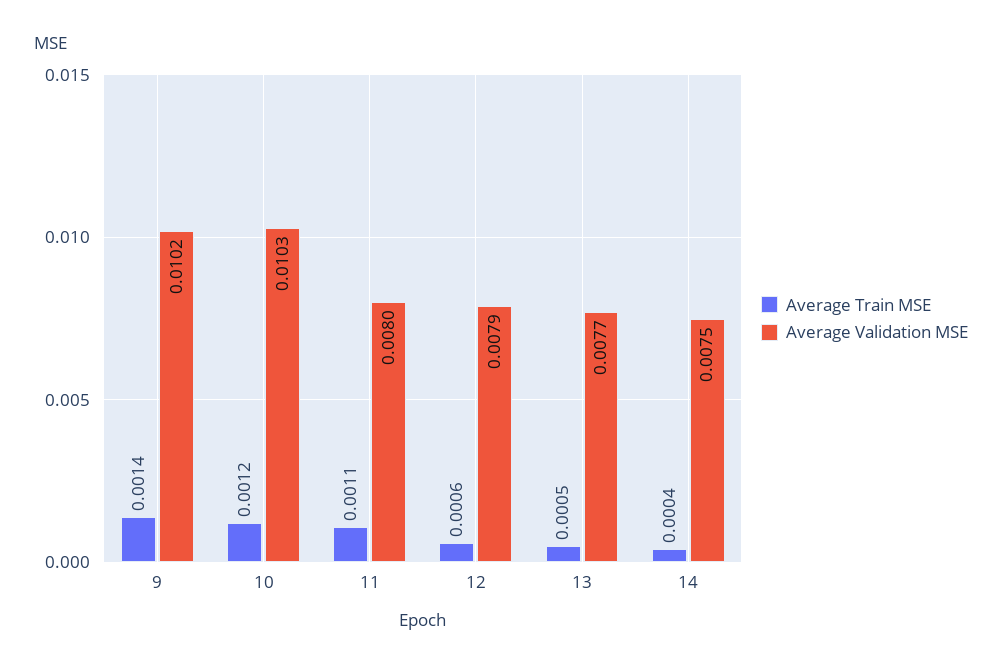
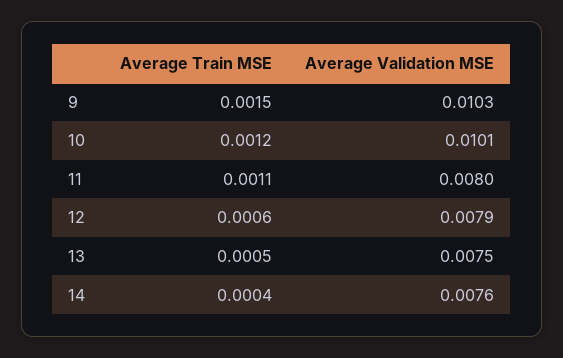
  {
    "Average Train MSE": {
-     "9": 0.0014,
+     "9": 0.0015,
      "10": 0.0012,
      "11": 0.0011,
      "12": 0.0006,
      "13": 0.0005,
      "14": 0.0004
    },
    "Average Validation MSE": {
-     "9": 0.0102,
+     "9": 0.0103,
-     "10": 0.0103,
+     "10": 0.0101,
      "11": 0.008,
      "12": 0.0079,
-     "13": 0.0077,
+     "13": 0.0075,
-     "14": 0.0075
+     "14": 0.0076
    }
  }

